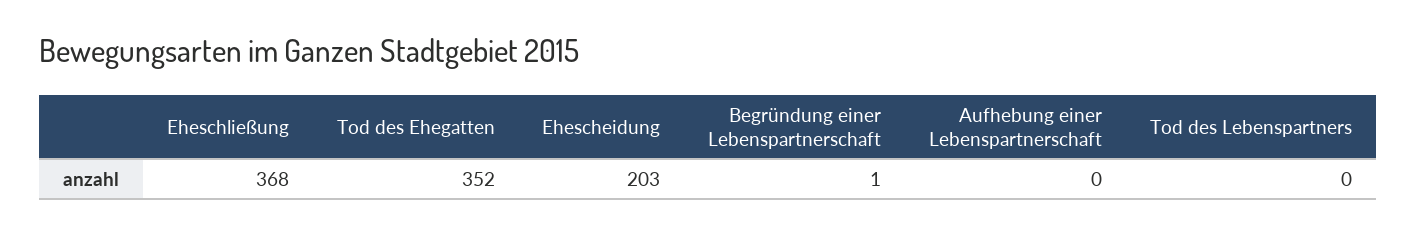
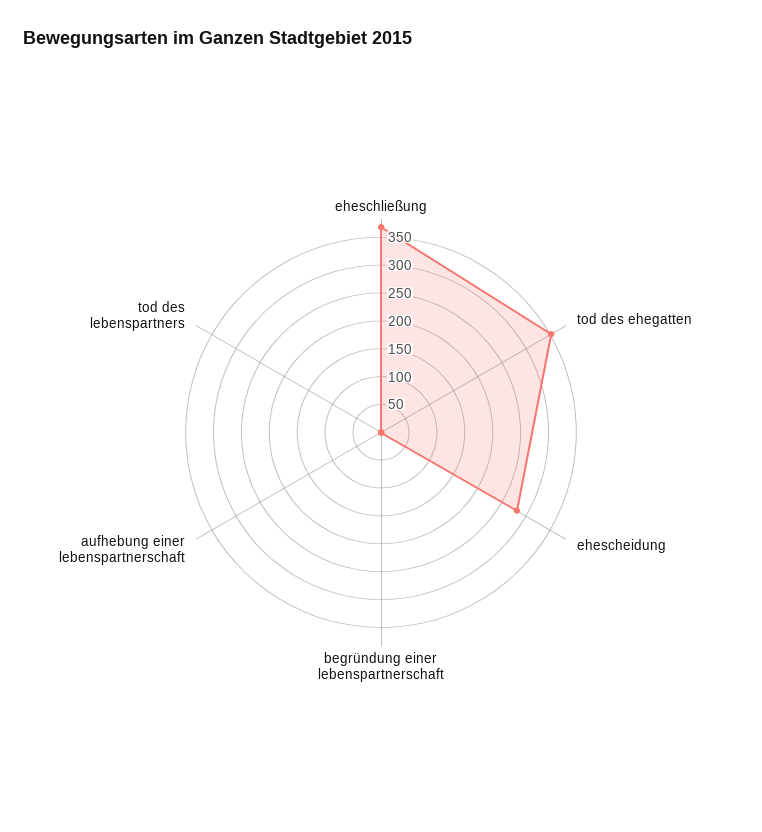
  {
    "Eheschließung": 368,
    "Tod des Ehegatten": 352,
-   "Ehescheidung": 203,
+   "Ehescheidung": 275,
    "Begründung einer Lebenspartnerschaft": 1,
    "Aufhebung einer Lebenspartnerschaft": 0,
    "Tod des Lebenspartners": 0
  }

